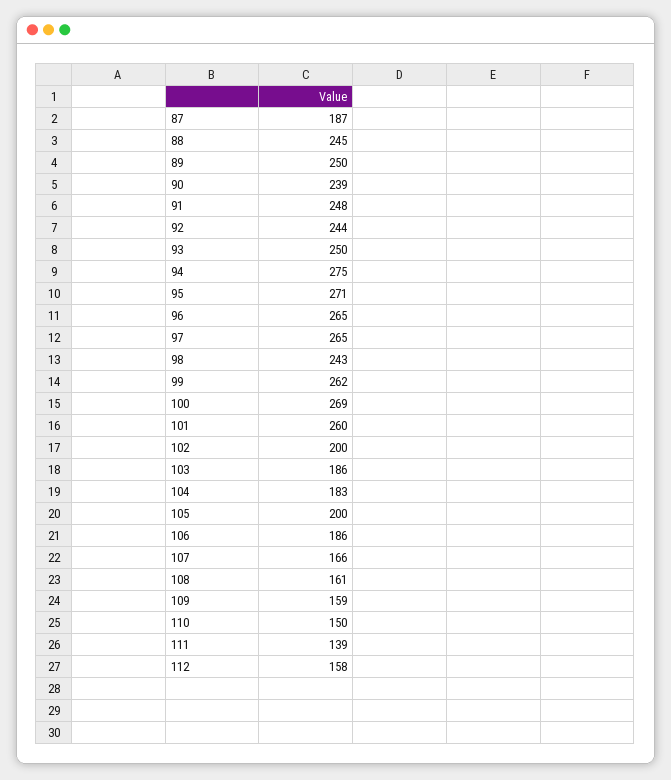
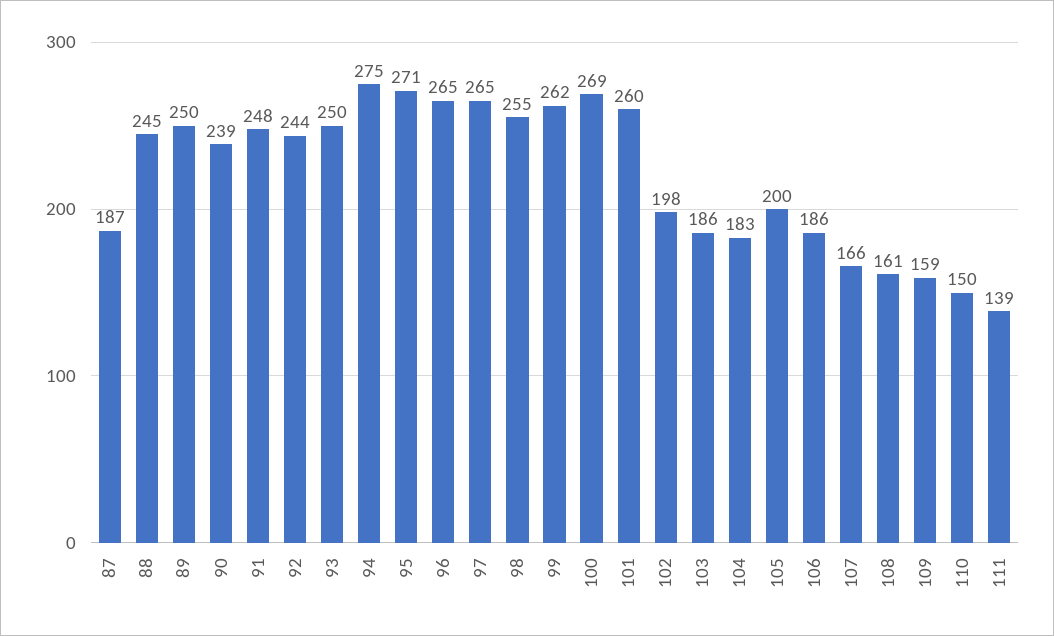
  {
    "87": 187,
    "88": 245,
    "89": 250,
    "90": 239,
    "91": 248,
    "92": 244,
    "93": 250,
    "94": 275,
    "95": 271,
    "96": 265,
    "97": 265,
-   "98": 243,
+   "98": 255,
    "99": 262,
    "100": 269,
    "101": 260,
-   "102": 200,
+   "102": 198,
    "103": 186,
    "104": 183,
    "105": 200,
    "106": 186,
    "107": 166,
    "108": 161,
    "109": 159,
    "110": 150,
-   "111": 139,
+   "111": 139
-   "112": 158
  }

